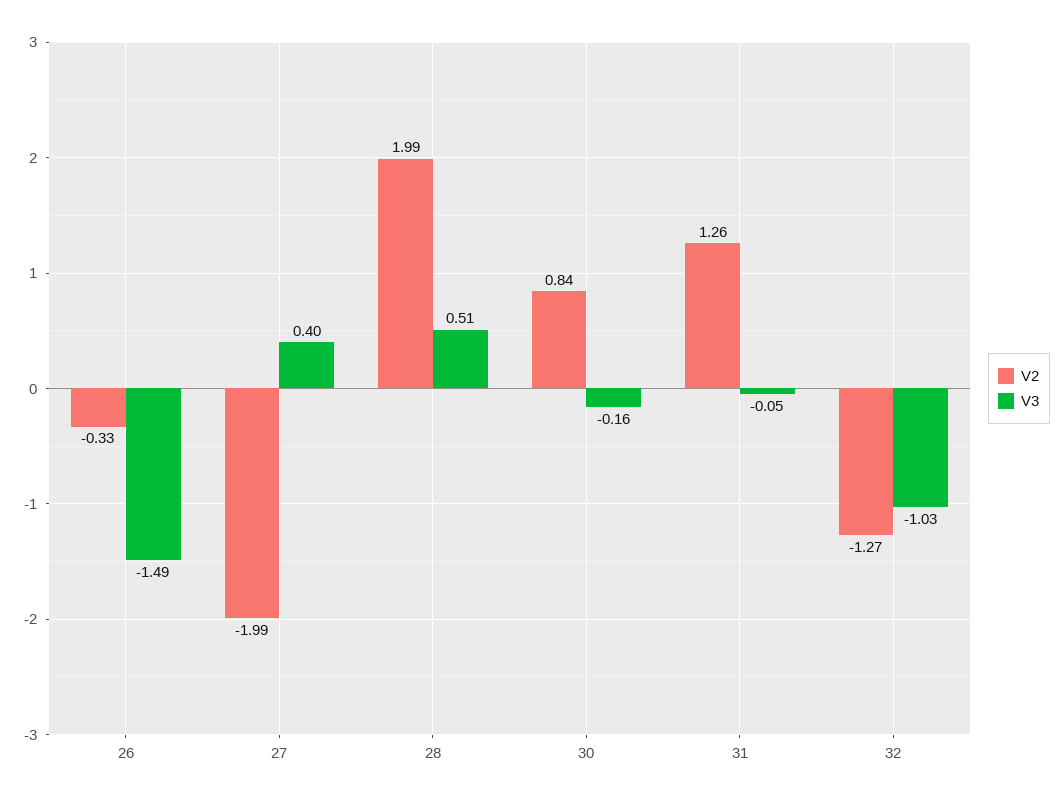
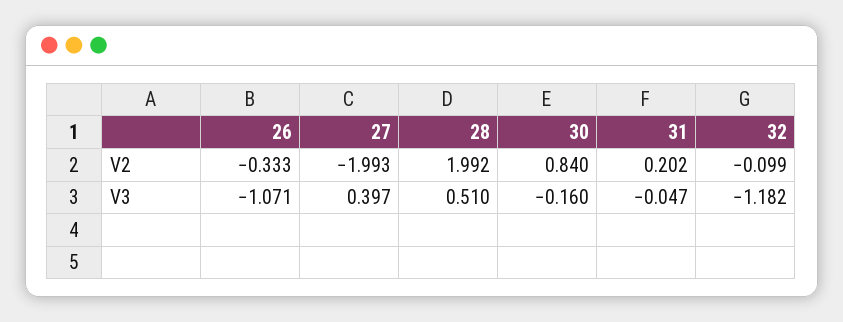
  {
    "V2": {
      "26": -0.333,
      "27": -1.993,
      "28": 1.992,
      "30": 0.84,
-     "31": 1.26,
+     "31": 0.202,
-     "32": -1.27
+     "32": -0.099
    },
    "V3": {
-     "26": -1.49,
+     "26": -1.071,
      "27": 0.397,
      "28": 0.51,
      "30": -0.16,
      "31": -0.047,
-     "32": -1.03
+     "32": -1.182
    }
  }

